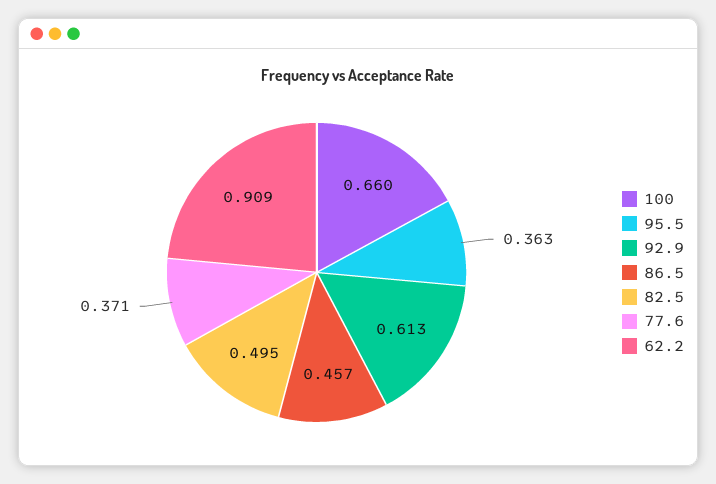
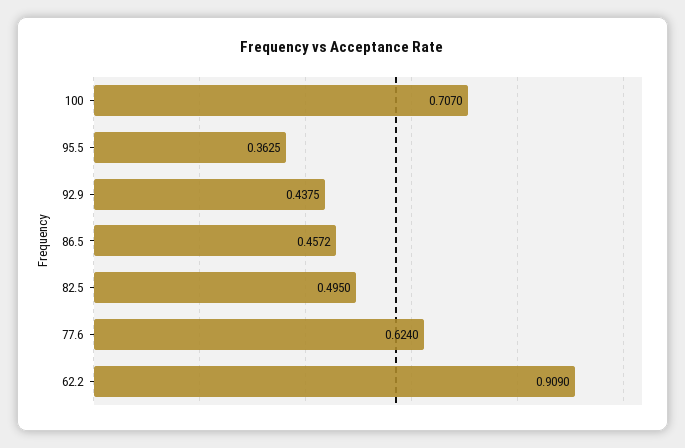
  {
-   "100": 0.66,
+   "100": 0.707,
    "95.5": 0.3625,
-   "92.9": 0.613,
+   "92.9": 0.4375,
    "86.5": 0.4572,
    "82.5": 0.495,
-   "77.6": 0.371,
+   "77.6": 0.624,
    "62.2": 0.909
  }

